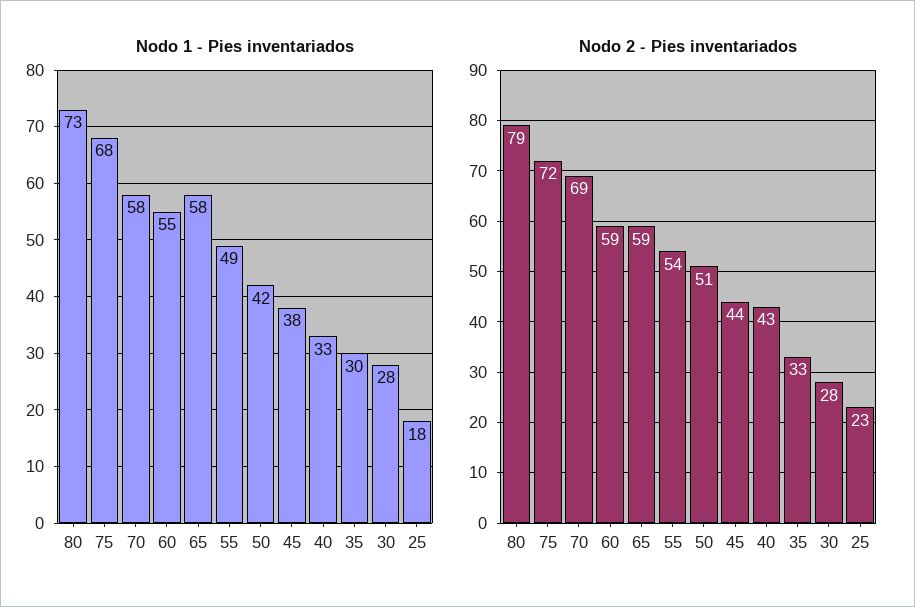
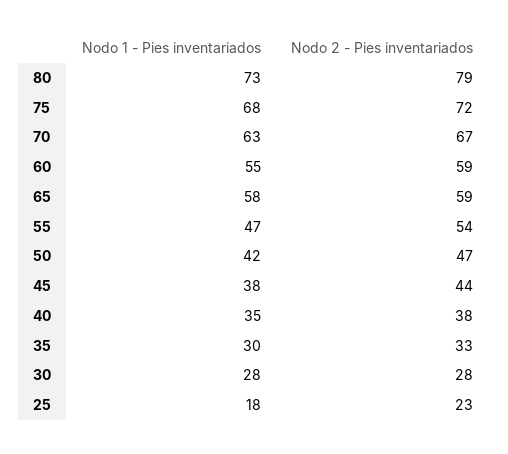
  {
    "Nodo 1 - Pies inventariados": {
      "80": 73,
      "75": 68,
-     "70": 58,
+     "70": 63,
      "60": 55,
      "65": 58,
-     "55": 49,
+     "55": 47,
      "50": 42,
      "45": 38,
-     "40": 33,
+     "40": 35,
      "35": 30,
      "30": 28,
      "25": 18
    },
    "Nodo 2 - Pies inventariados": {
      "80": 79,
      "75": 72,
-     "70": 69,
+     "70": 67,
      "60": 59,
      "65": 59,
      "55": 54,
-     "50": 51,
+     "50": 47,
      "45": 44,
-     "40": 43,
+     "40": 38,
      "35": 33,
      "30": 28,
      "25": 23
    }
  }

